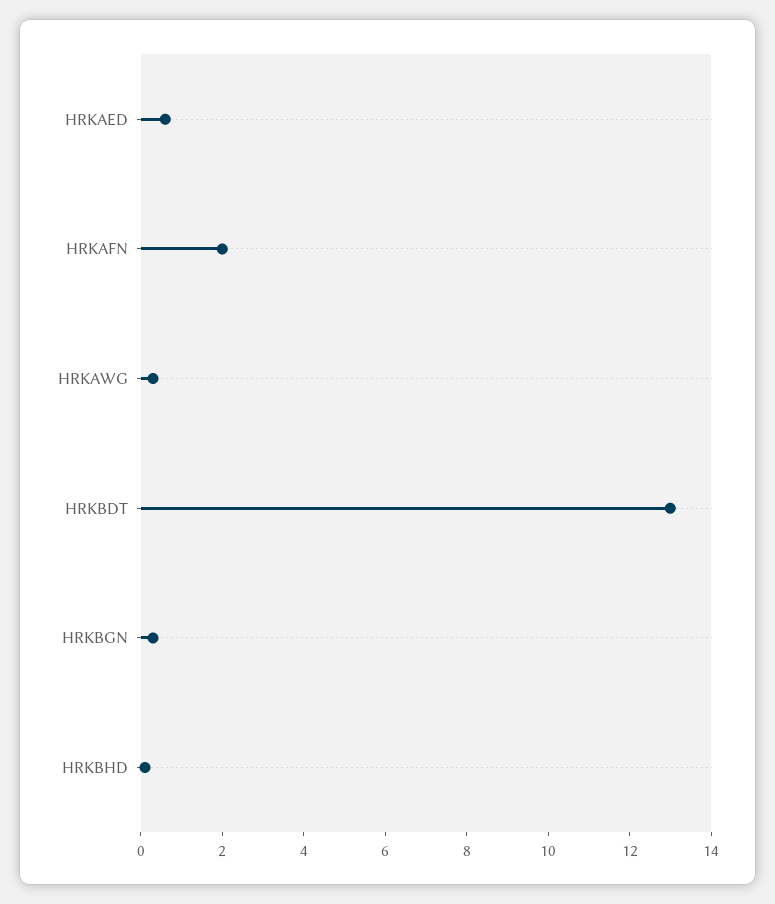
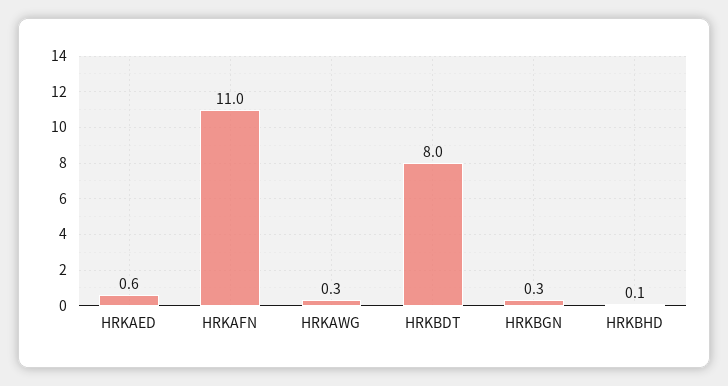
  {
    "HRKAED": 0.6,
-   "HRKAFN": 2,
+   "HRKAFN": 11,
    "HRKAWG": 0.3,
-   "HRKBDT": 13,
+   "HRKBDT": 8,
    "HRKBGN": 0.3,
    "HRKBHD": 0.1
  }

